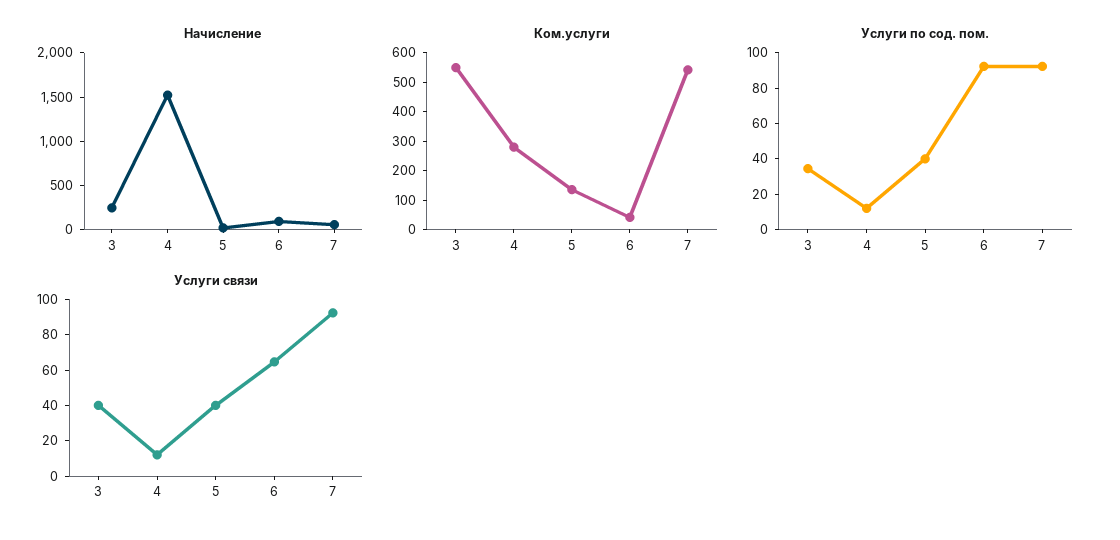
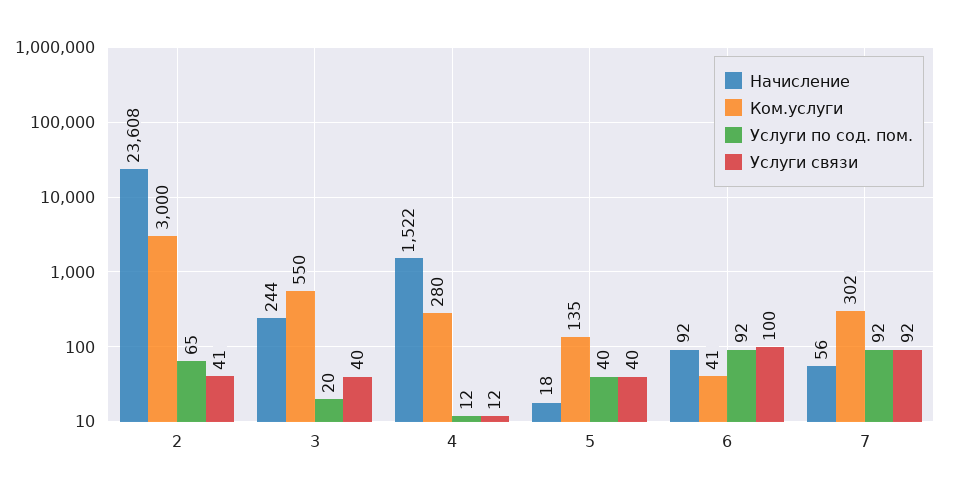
  {
    "Начисление": {
      "3": 244,
      "4": 1522,
      "5": 18,
      "6": 92,
-     "7": 56
+     "7": 56,
+     "2": 23608
    },
    "Ком.услуги": {
      "3": 550,
      "4": 280,
      "5": 135,
      "6": 41,
-     "7": 550
+     "7": 302,
+     "2": 3000
    },
    "Услуги по сод. пом.": {
-     "3": 35,
+     "3": 20,
      "4": 12,
      "5": 40,
      "6": 92,
-     "7": 92
+     "7": 92,
+     "2": 65
    },
    "Услуги связи": {
      "3": 40,
      "4": 12,
      "5": 40,
-     "6": 65,
+     "6": 100,
-     "7": 92
+     "7": 92,
+     "2": 41
    }
  }

